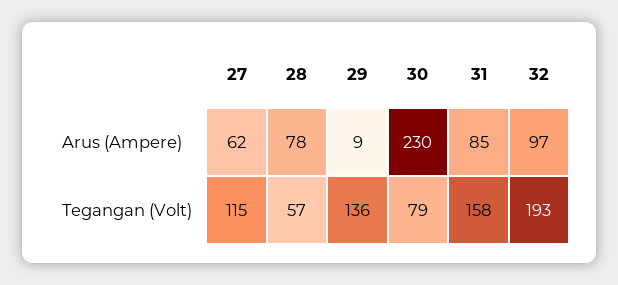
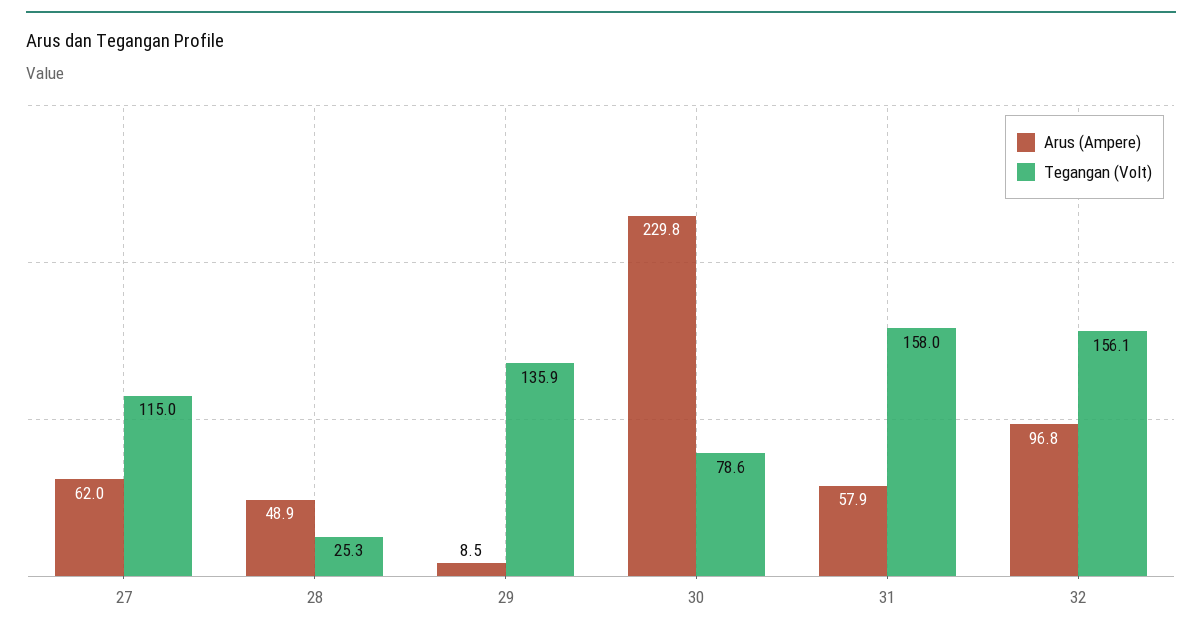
  {
    "Arus (Ampere)": {
      "27": 62,
-     "28": 78,
+     "28": 48.9,
      "29": 8.5,
      "30": 229.8,
-     "31": 85,
+     "31": 57.9,
      "32": 96.8
    },
    "Tegangan (Volt)": {
      "27": 115,
-     "28": 57,
+     "28": 25.3,
      "29": 135.9,
      "30": 78.6,
      "31": 158,
-     "32": 193
+     "32": 156.1
    }
  }

